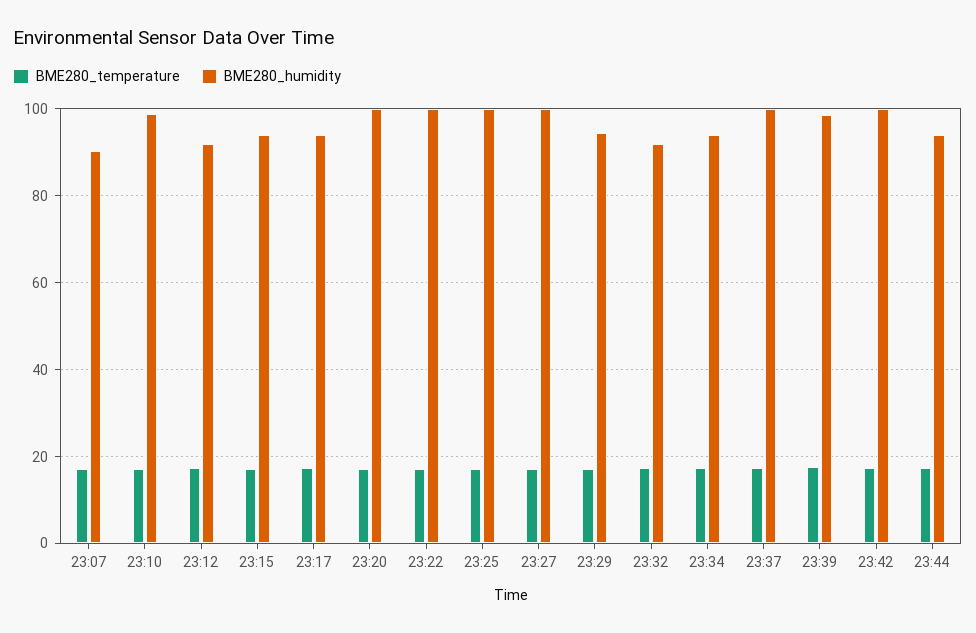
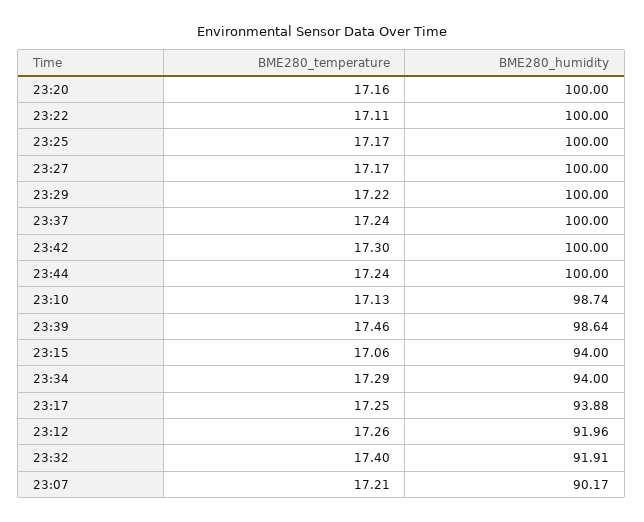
  {
    "BME280_temperature": {
      "23:07": 17.21,
      "23:10": 17.13,
      "23:12": 17.26,
      "23:15": 17.06,
      "23:17": 17.25,
      "23:20": 17.16,
      "23:22": 17.11,
      "23:25": 17.17,
      "23:27": 17.17,
      "23:29": 17.22,
      "23:32": 17.4,
      "23:34": 17.29,
      "23:37": 17.24,
      "23:39": 17.46,
      "23:42": 17.3,
      "23:44": 17.24
    },
    "BME280_humidity": {
      "23:07": 90.17,
      "23:10": 98.74,
      "23:12": 91.96,
      "23:15": 94,
      "23:17": 93.88,
      "23:20": 100,
      "23:22": 100,
      "23:25": 100,
      "23:27": 100,
-     "23:29": 94,
+     "23:29": 100,
      "23:32": 91.91,
      "23:34": 94,
      "23:37": 100,
      "23:39": 98.64,
      "23:42": 100,
-     "23:44": 94
+     "23:44": 100
    }
  }

